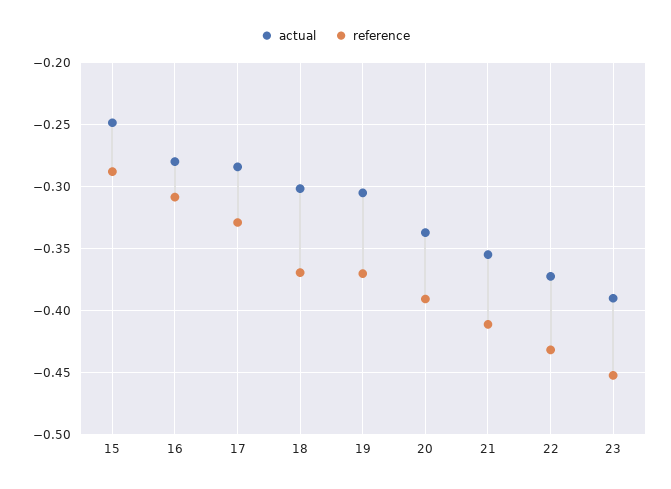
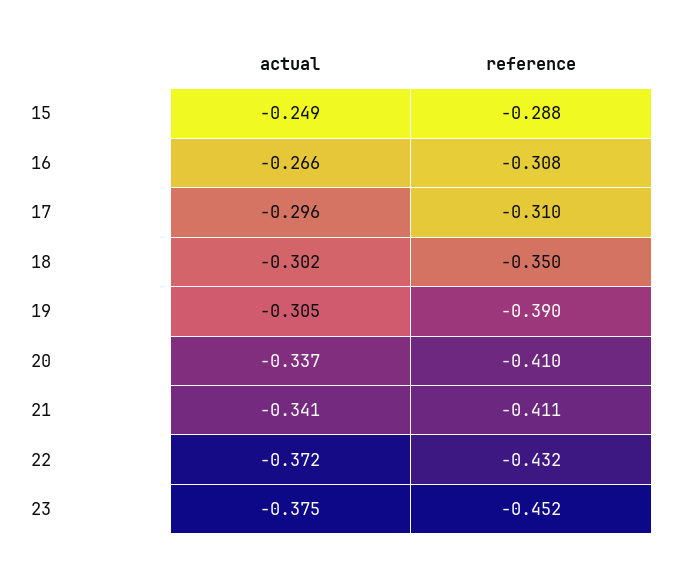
  {
    "actual": {
      "15": -0.249,
-     "16": -0.28,
+     "16": -0.266,
-     "17": -0.285,
+     "17": -0.296,
      "18": -0.302,
      "19": -0.305,
      "20": -0.337,
-     "21": -0.355,
+     "21": -0.341,
      "22": -0.372,
-     "23": -0.39
+     "23": -0.375
    },
    "reference": {
      "15": -0.288,
      "16": -0.308,
-     "17": -0.33,
+     "17": -0.31,
-     "18": -0.37,
+     "18": -0.35,
-     "19": -0.37,
+     "19": -0.39,
-     "20": -0.39,
+     "20": -0.41,
      "21": -0.411,
      "22": -0.432,
      "23": -0.452
    }
  }

